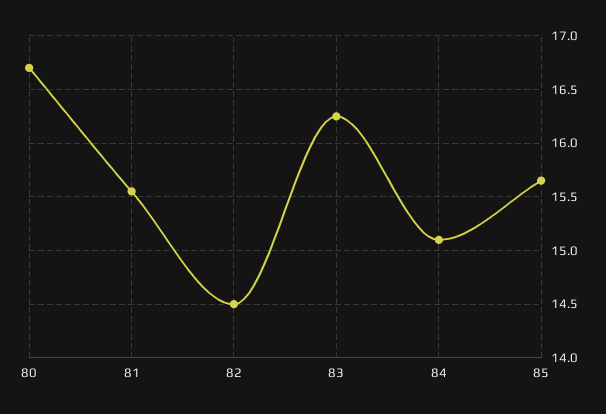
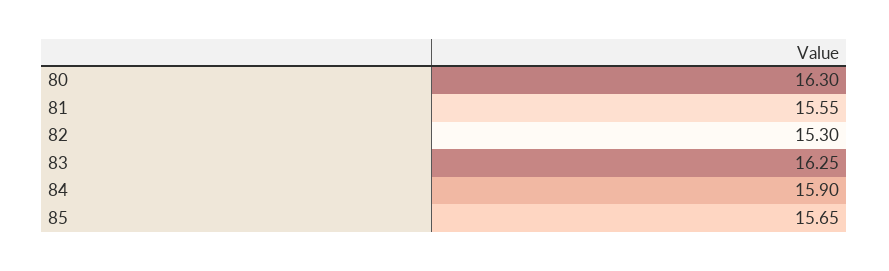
  {
-   "80": 16.7,
+   "80": 16.3,
    "81": 15.55,
-   "82": 14.5,
+   "82": 15.3,
    "83": 16.25,
-   "84": 15.1,
+   "84": 15.9,
    "85": 15.65
  }

